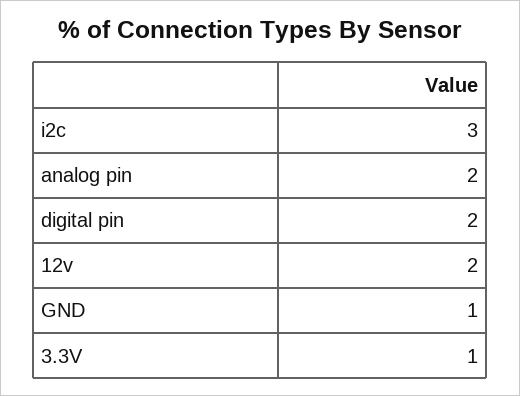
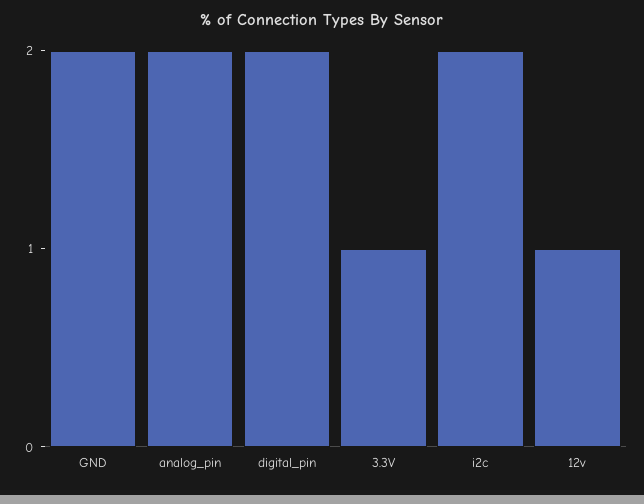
  {
-   "i2c": 3,
+   "i2c": 2,
    "analog pin": 2,
    "digital pin": 2,
-   "12v": 2,
+   "12v": 1,
-   "GND": 1,
+   "GND": 2,
    "3.3V": 1
  }

